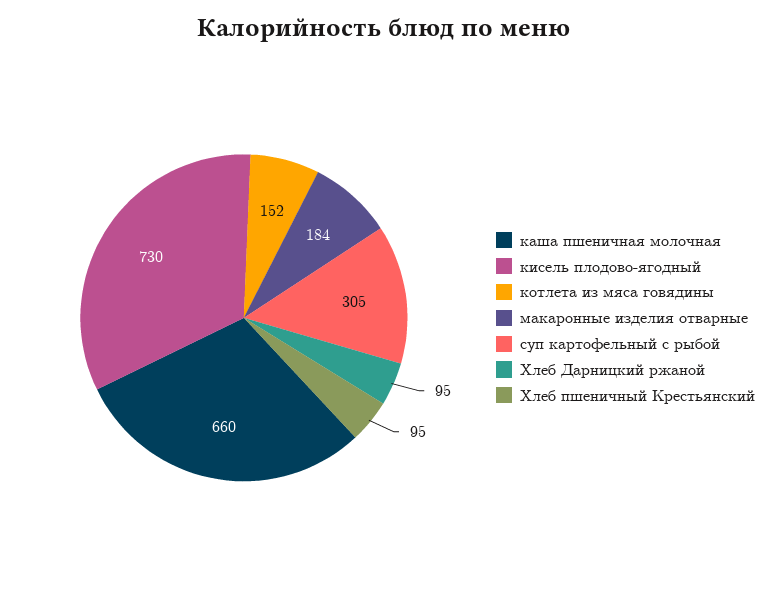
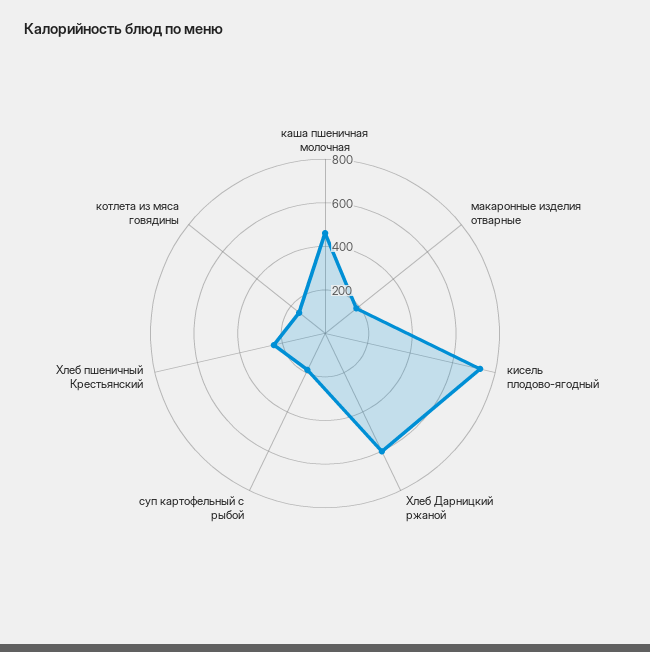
  {
-   "каша пшеничная молочная": 660,
+   "каша пшеничная молочная": 450,
    "кисель плодово-ягодный": 730,
    "котлета из мяса говядины": 152,
    "макаронные изделия отварные": 184,
-   "суп картофельный с рыбой": 305,
+   "суп картофельный с рыбой": 200,
-   "Хлеб Дарницкий ржаной": 95,
+   "Хлеб Дарницкий ржаной": 600,
-   "Хлеб пшеничный Крестьянский": 95
+   "Хлеб пшеничный Крестьянский": 250
  }

